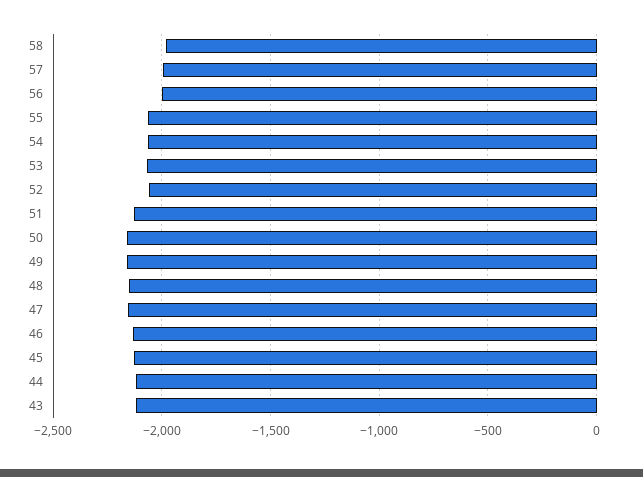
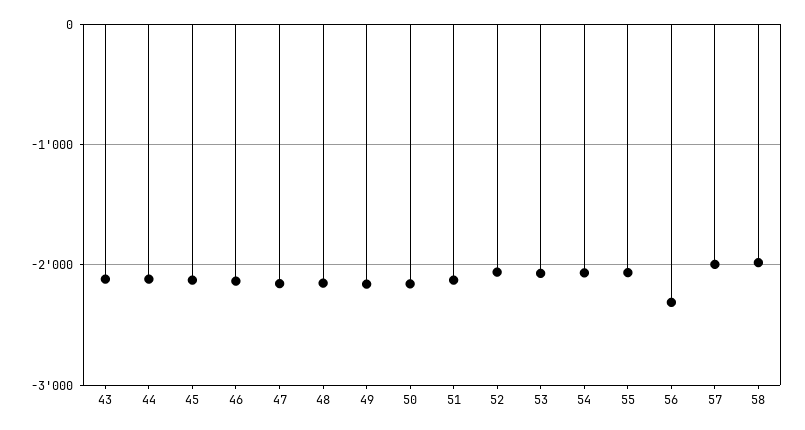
  {
    "58": -2000,
    "57": -2000,
-   "56": -2000,
+   "56": -2300,
    "55": -2050,
    "54": -2050,
    "53": -2050,
    "52": -2050,
    "51": -2150,
    "50": -2150,
    "49": -2150,
    "48": -2150,
    "47": -2150,
    "46": -2150,
    "45": -2150,
    "44": -2100,
    "43": -2100
  }

